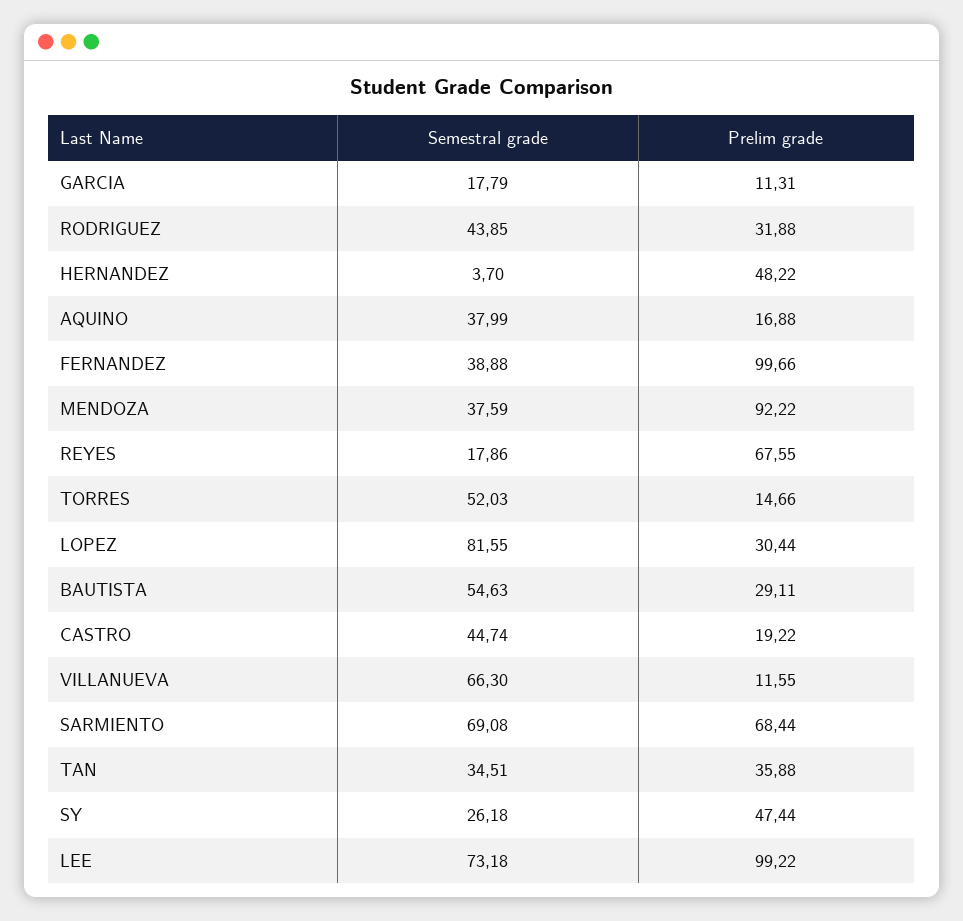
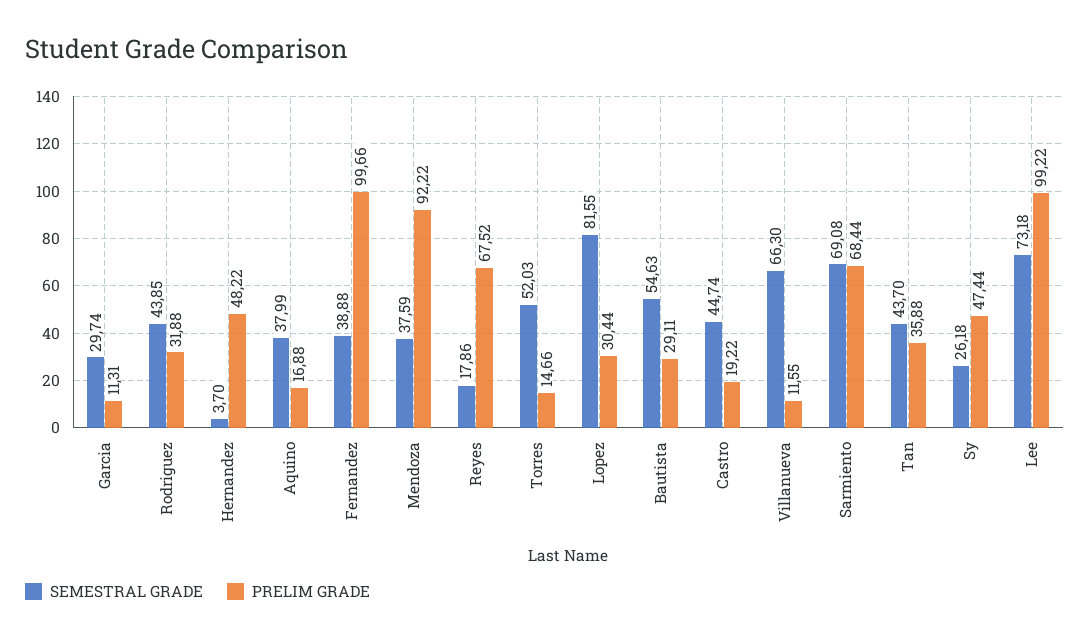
  {
    "Semestral grade": {
-     "GARCIA": 17.79,
+     "GARCIA": 29.74,
      "RODRIGUEZ": 43.85,
      "HERNANDEZ": 3.7,
      "AQUINO": 37.99,
      "FERNANDEZ": 38.88,
      "MENDOZA": 37.59,
      "REYES": 17.86,
      "TORRES": 52.03,
      "LOPEZ": 81.55,
      "BAUTISTA": 54.63,
      "CASTRO": 44.74,
      "VILLANUEVA": 66.3,
      "SARMIENTO": 69.08,
-     "TAN": 34.51,
+     "TAN": 43.7,
      "SY": 26.18,
      "LEE": 73.18
    },
    "Prelim grade": {
      "GARCIA": 11.31,
      "RODRIGUEZ": 31.88,
      "HERNANDEZ": 48.22,
      "AQUINO": 16.88,
      "FERNANDEZ": 99.66,
      "MENDOZA": 92.22,
-     "REYES": 67.55,
+     "REYES": 67.52,
      "TORRES": 14.66,
      "LOPEZ": 30.44,
      "BAUTISTA": 29.11,
      "CASTRO": 19.22,
      "VILLANUEVA": 11.55,
      "SARMIENTO": 68.44,
      "TAN": 35.88,
      "SY": 47.44,
      "LEE": 99.22
    }
  }

